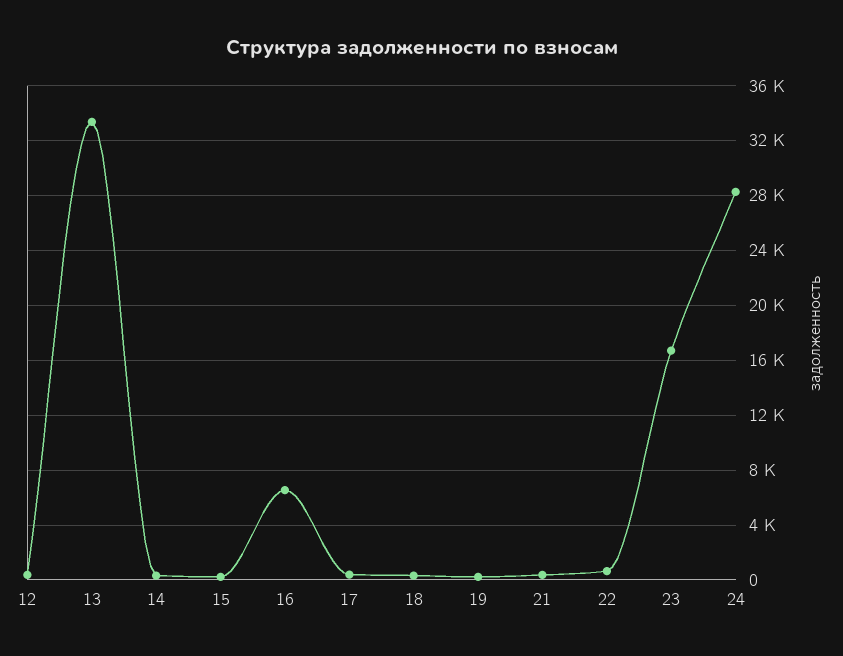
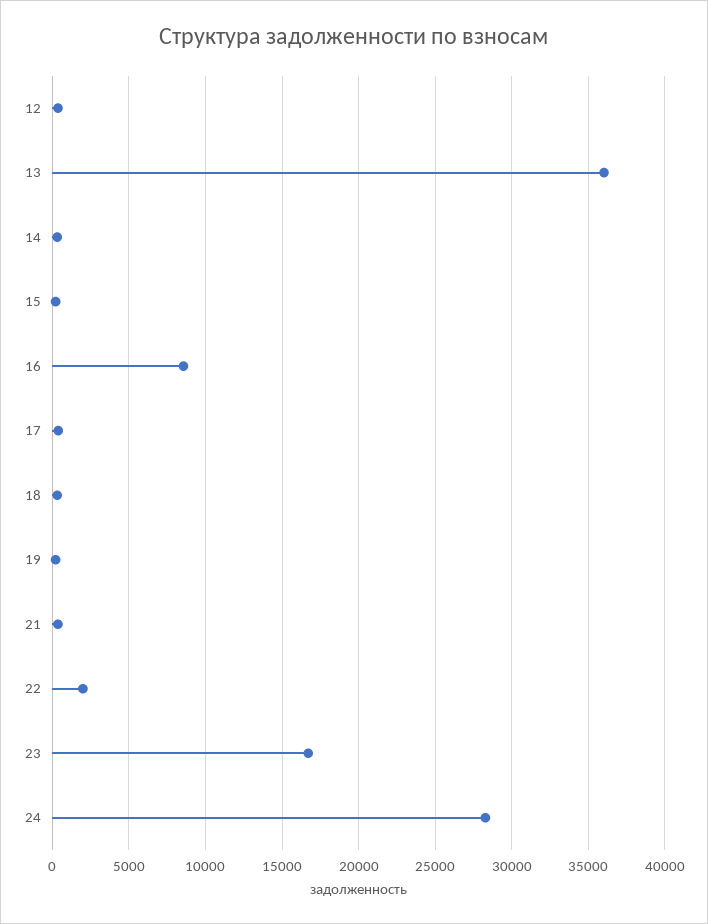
  {
    "12": 500,
-   "13": 33500,
+   "13": 36000,
    "14": 500,
    "15": 0,
-   "16": 6500,
+   "16": 8500,
    "17": 500,
    "18": 500,
    "19": 0,
    "21": 500,
-   "22": 500,
+   "22": 2000,
    "23": 16500,
    "24": 28500
  }

